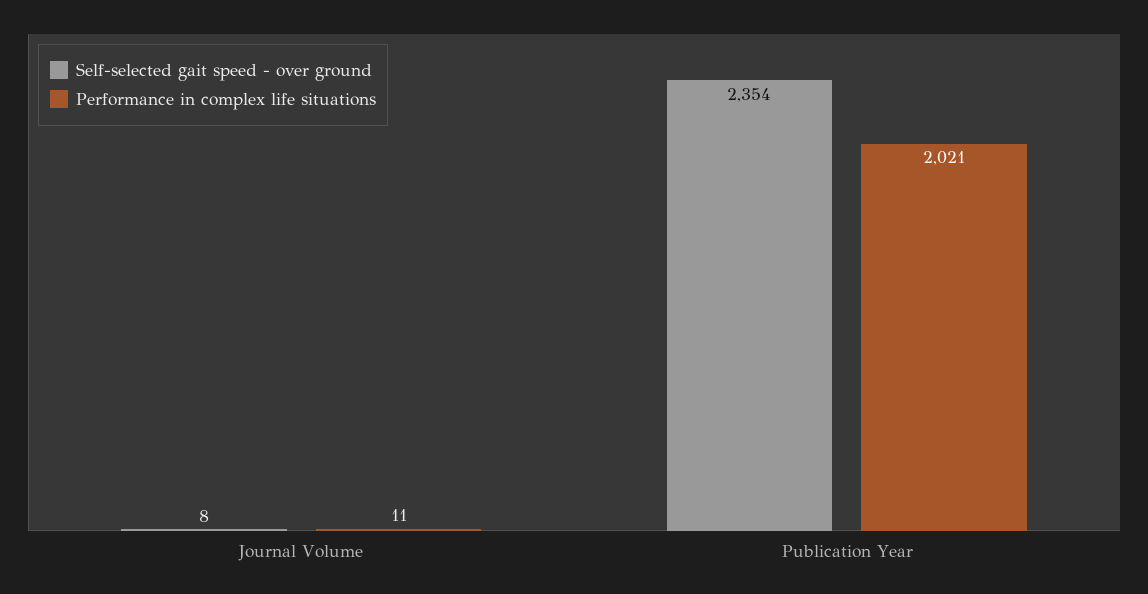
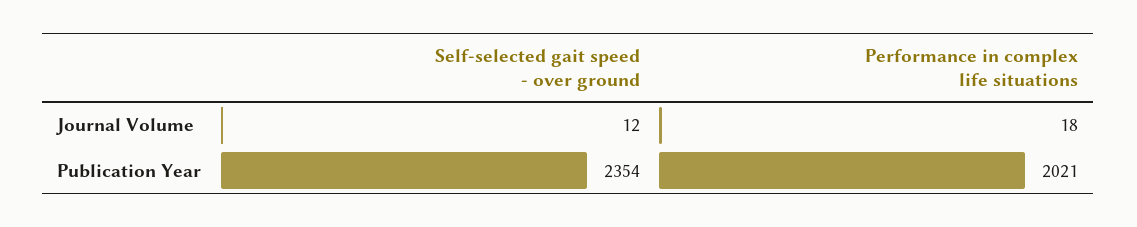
  {
    "Self-selected gait speed - over ground": {
-     "Journal Volume": 8,
+     "Journal Volume": 12,
      "Publication Year": 2354
    },
    "Performance in complex life situations": {
-     "Journal Volume": 11,
+     "Journal Volume": 18,
      "Publication Year": 2021
    }
  }

